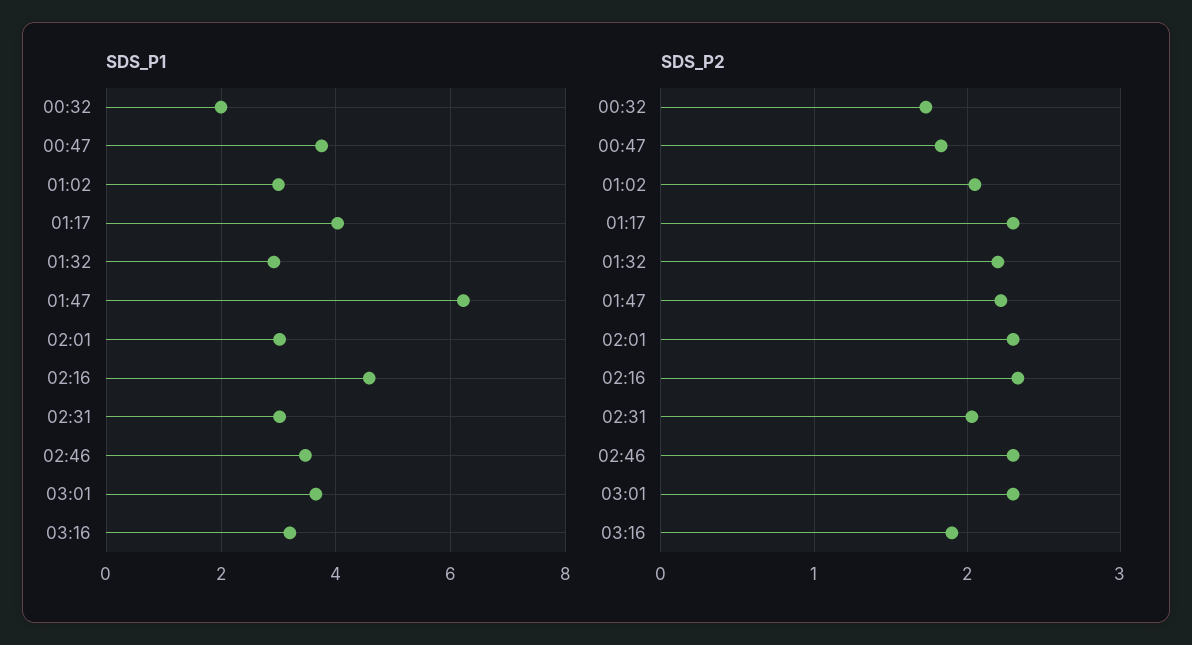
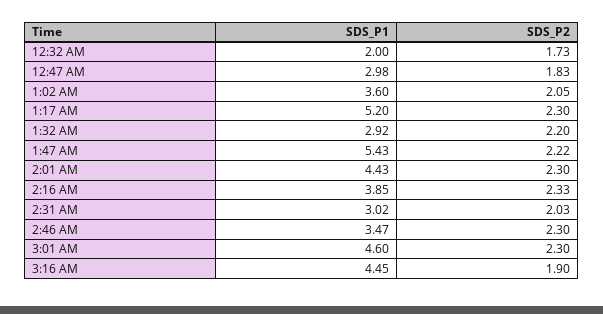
  {
    "SDS_P1": {
      "00:32": 2,
-     "00:47": 3.8,
+     "00:47": 2.98,
-     "01:02": 3,
+     "01:02": 3.6,
-     "01:17": 4,
+     "01:17": 5.2,
      "01:32": 2.92,
-     "01:47": 6.2,
+     "01:47": 5.43,
-     "02:01": 3,
+     "02:01": 4.43,
-     "02:16": 4.6,
+     "02:16": 3.85,
      "02:31": 3.02,
      "02:46": 3.47,
-     "03:01": 3.6,
+     "03:01": 4.6,
-     "03:16": 3.2
+     "03:16": 4.45
    },
    "SDS_P2": {
      "00:32": 1.73,
      "00:47": 1.83,
      "01:02": 2.05,
      "01:17": 2.3,
      "01:32": 2.2,
      "01:47": 2.22,
      "02:01": 2.3,
      "02:16": 2.33,
      "02:31": 2.03,
      "02:46": 2.3,
      "03:01": 2.3,
      "03:16": 1.9
    }
  }

